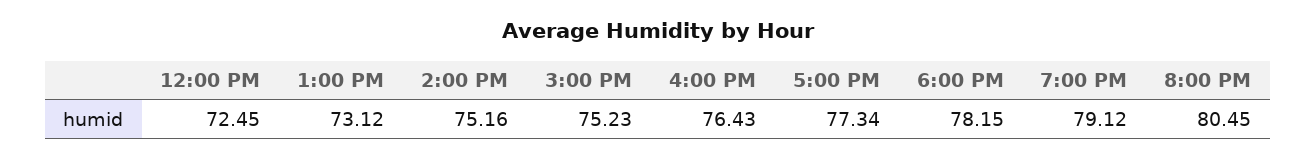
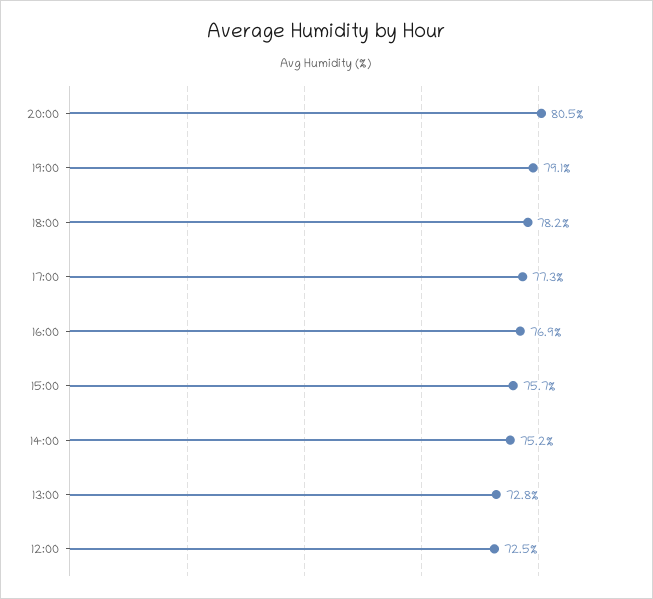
  {
    "12:00 PM": 72.45,
-   "1:00 PM": 73.12,
+   "1:00 PM": 72.8,
    "2:00 PM": 75.16,
-   "3:00 PM": 75.23,
+   "3:00 PM": 75.7,
-   "4:00 PM": 76.43,
+   "4:00 PM": 76.9,
    "5:00 PM": 77.34,
    "6:00 PM": 78.15,
    "7:00 PM": 79.12,
    "8:00 PM": 80.45
  }

